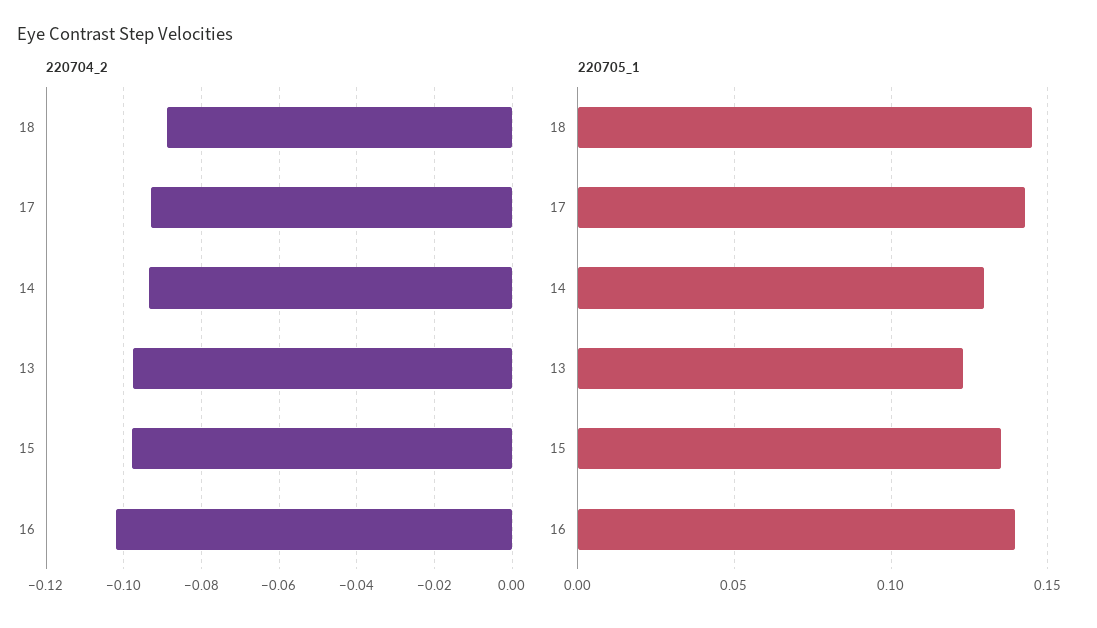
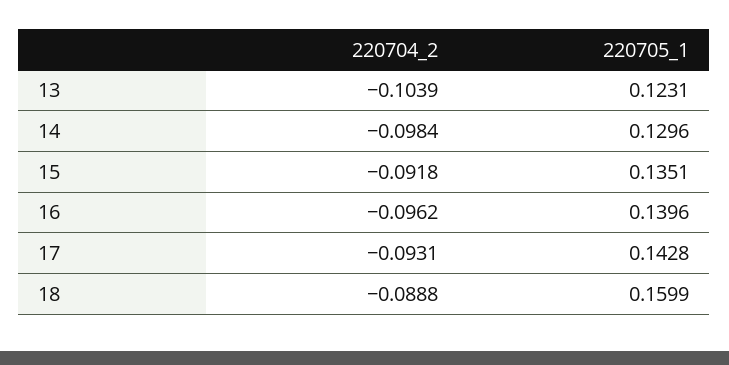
  {
    "220704_2": {
      "18": -0.0888,
      "17": -0.0931,
-     "14": -0.094,
+     "14": -0.0984,
-     "13": -0.098,
+     "13": -0.1039,
-     "15": -0.098,
+     "15": -0.0918,
-     "16": -0.102
+     "16": -0.0962
    },
    "220705_1": {
-     "18": 0.145,
+     "18": 0.1599,
      "17": 0.1428,
      "14": 0.1296,
      "13": 0.1231,
      "15": 0.1351,
      "16": 0.1396
    }
  }

